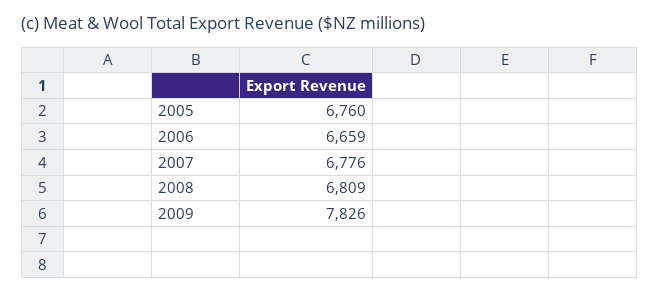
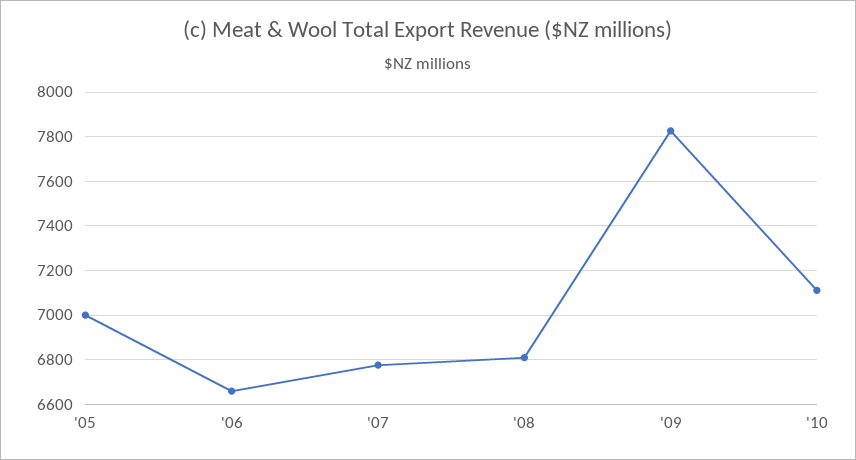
  {
-   "2005": 6760,
+   "2005": 7000,
    "2006": 6659,
    "2007": 6776,
    "2008": 6809,
-   "2009": 7826
+   "2009": 7826,
+   "'10": 7100
  }

